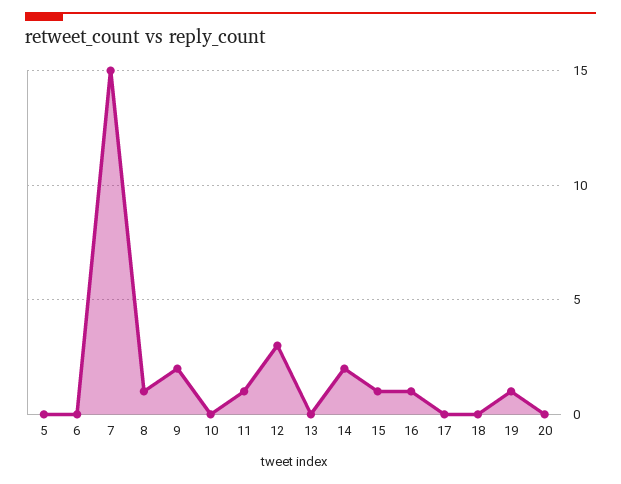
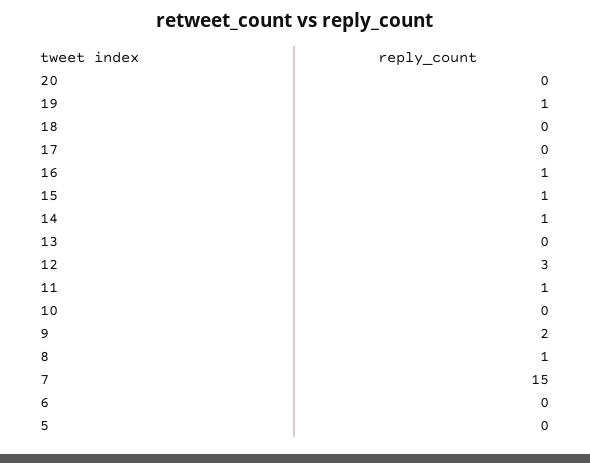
  {
    "5": 0,
    "6": 0,
    "7": 15,
    "8": 1,
    "9": 2,
    "10": 0,
    "11": 1,
    "12": 3,
    "13": 0,
-   "14": 2,
+   "14": 1,
    "15": 1,
    "16": 1,
    "17": 0,
    "18": 0,
    "19": 1,
    "20": 0
  }

